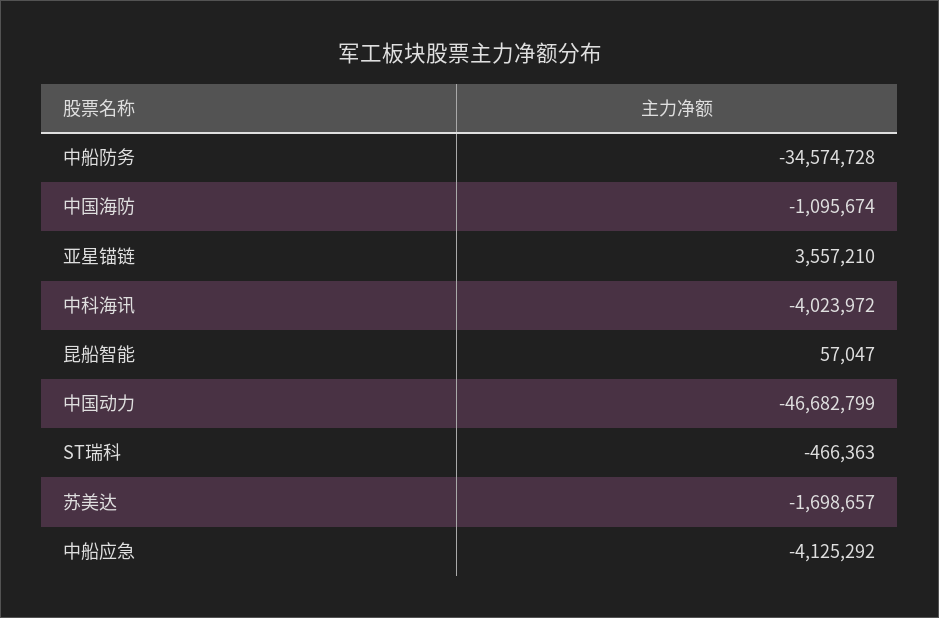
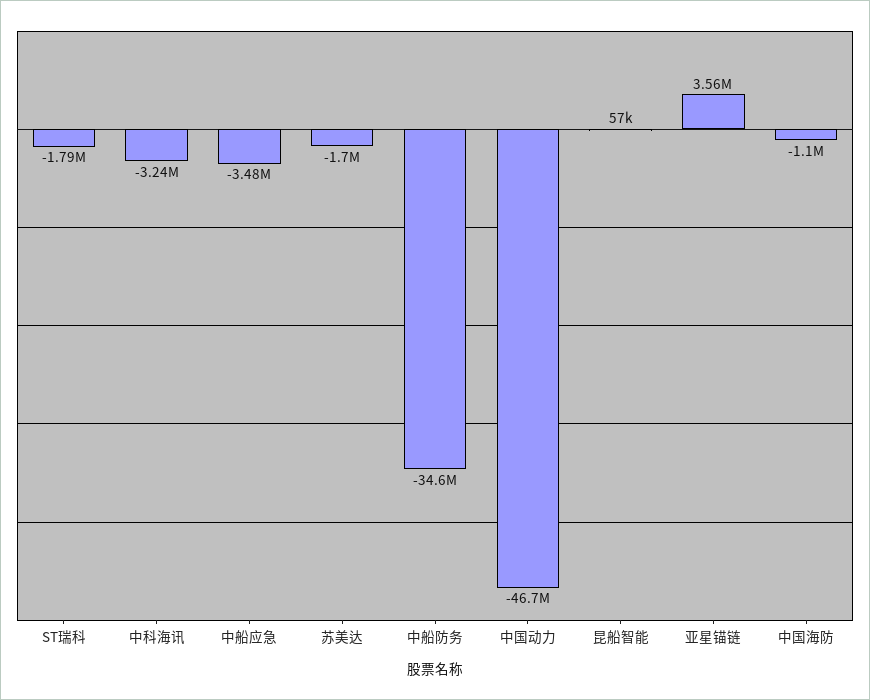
  {
    "中船防务": -34574728,
    "中国海防": -1095674,
    "亚星锚链": 3557210,
-   "中科海讯": -4023972,
+   "中科海讯": -3240000,
    "昆船智能": 57047,
    "中国动力": -46682799,
-   "ST瑞科": -466363,
+   "ST瑞科": -1790000,
    "苏美达": -1698657,
-   "中船应急": -4125292
+   "中船应急": -3480000
  }

